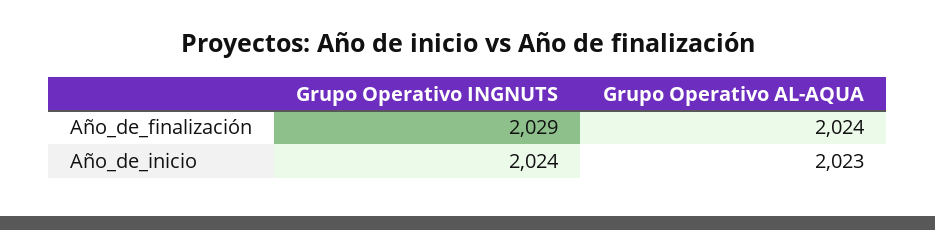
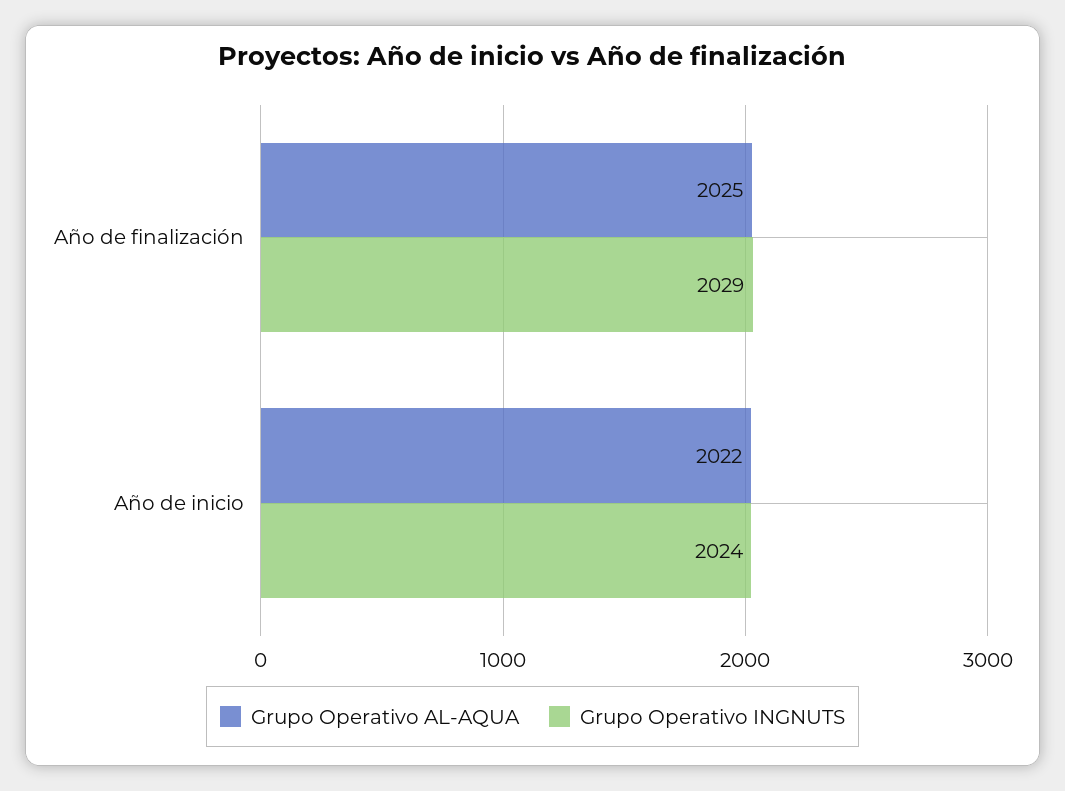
  {
    "Grupo Operativo INGNUTS": {
      "Año_de_finalización": 2029,
      "Año_de_inicio": 2024
    },
    "Grupo Operativo AL-AQUA": {
-     "Año_de_finalización": 2024,
+     "Año_de_finalización": 2025,
-     "Año_de_inicio": 2023
+     "Año_de_inicio": 2022
    }
  }

